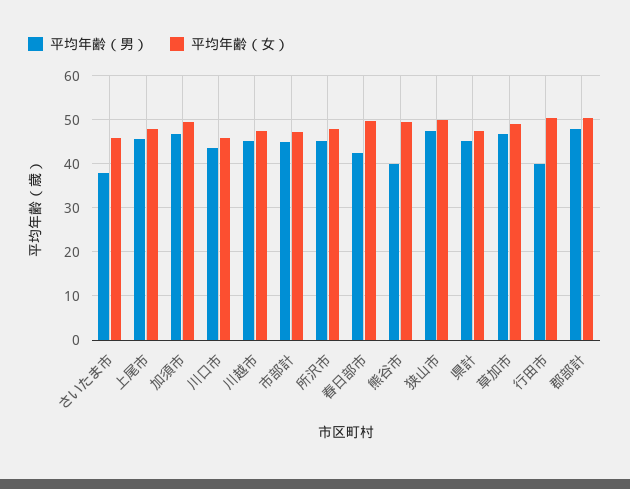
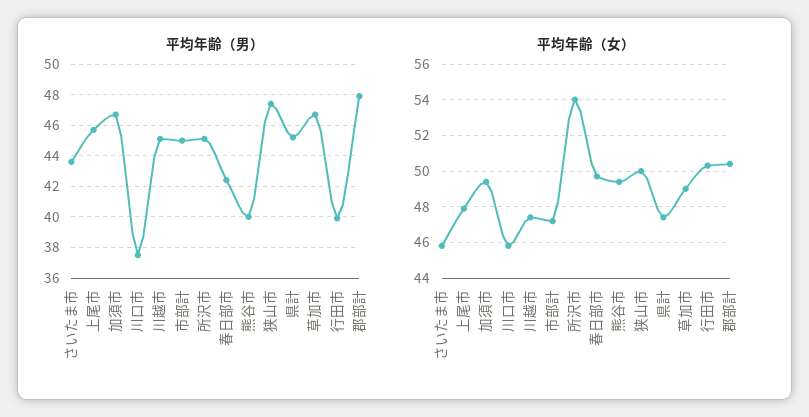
  {
    "平均年齢（男）": {
-     "さいたま市": 38,
+     "さいたま市": 43.5,
      "上尾市": 45.5,
      "加須市": 46.5,
-     "川口市": 44,
+     "川口市": 37.5,
      "川越市": 45,
      "市部計": 45,
      "所沢市": 45,
      "春日部市": 42.5,
      "熊谷市": 40,
      "狭山市": 47.5,
      "県計": 45,
      "草加市": 46.5,
      "行田市": 40,
      "郡部計": 48
    },
    "平均年齢（女）": {
      "さいたま市": 46,
      "上尾市": 48,
      "加須市": 49.5,
      "川口市": 46,
      "川越市": 47.5,
      "市部計": 47,
-     "所沢市": 48,
+     "所沢市": 54,
      "春日部市": 49.5,
      "熊谷市": 49.5,
      "狭山市": 50,
      "県計": 47.5,
      "草加市": 49,
      "行田市": 50.5,
      "郡部計": 50.5
    }
  }

